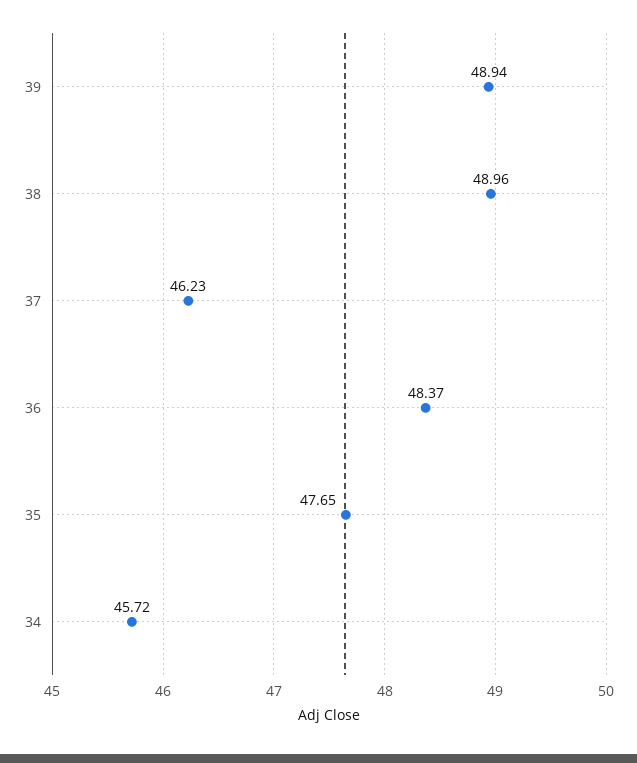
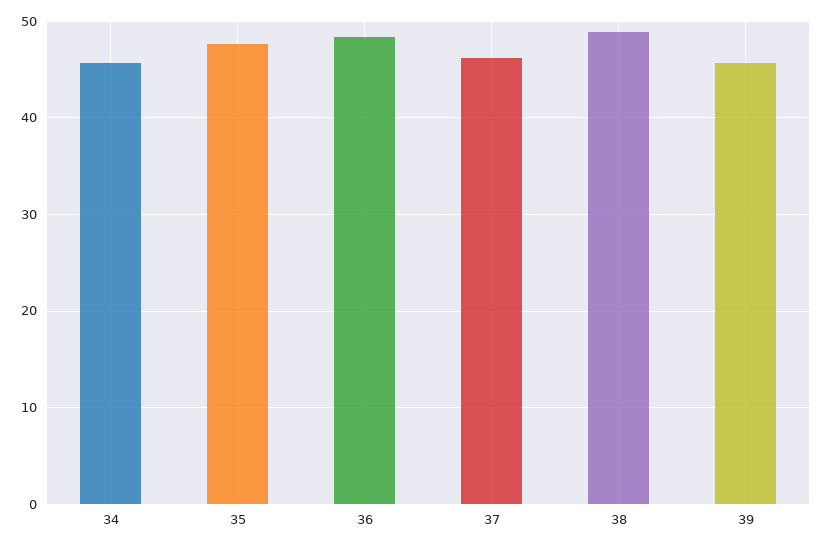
  {
-   "39": 48.94,
+   "39": 46,
    "38": 48.96,
    "37": 46.23,
    "36": 48.37,
    "35": 47.65,
    "34": 45.72
  }

